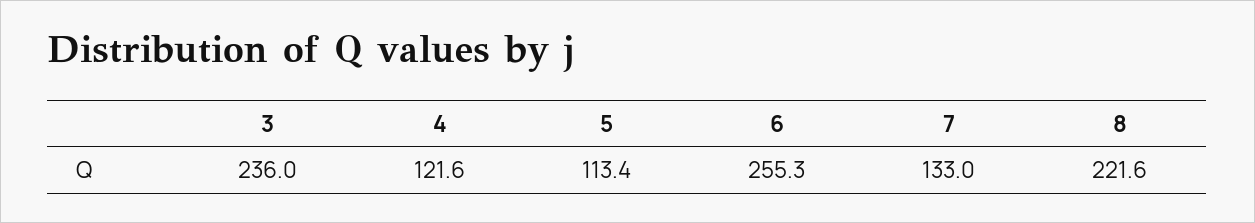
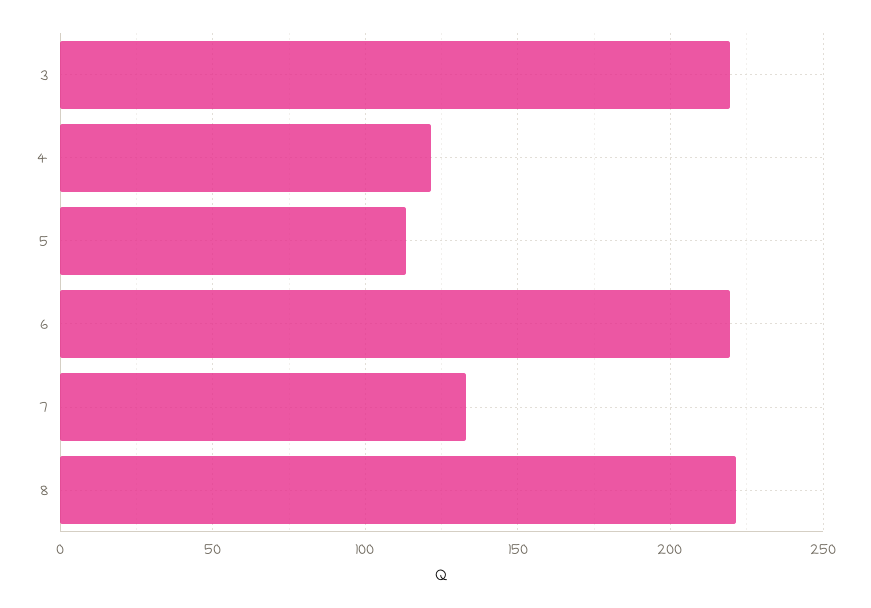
  {
-   "3": 236,
+   "3": 220,
    "4": 121.6,
    "5": 113.4,
-   "6": 255.3,
+   "6": 220,
    "7": 133,
    "8": 221.6
  }

